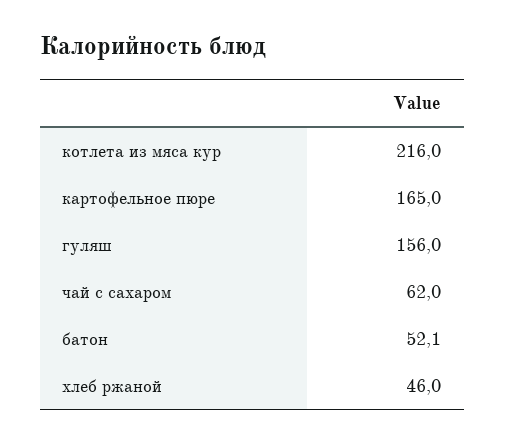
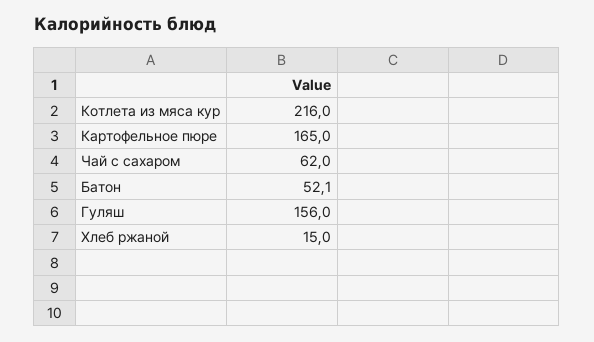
  {
    "котлета из мяса кур": 216,
    "картофельное пюре": 165,
    "гуляш": 156,
    "чай с сахаром": 62,
    "батон": 52.1,
-   "хлеб ржаной": 46
+   "хлеб ржаной": 15
  }

